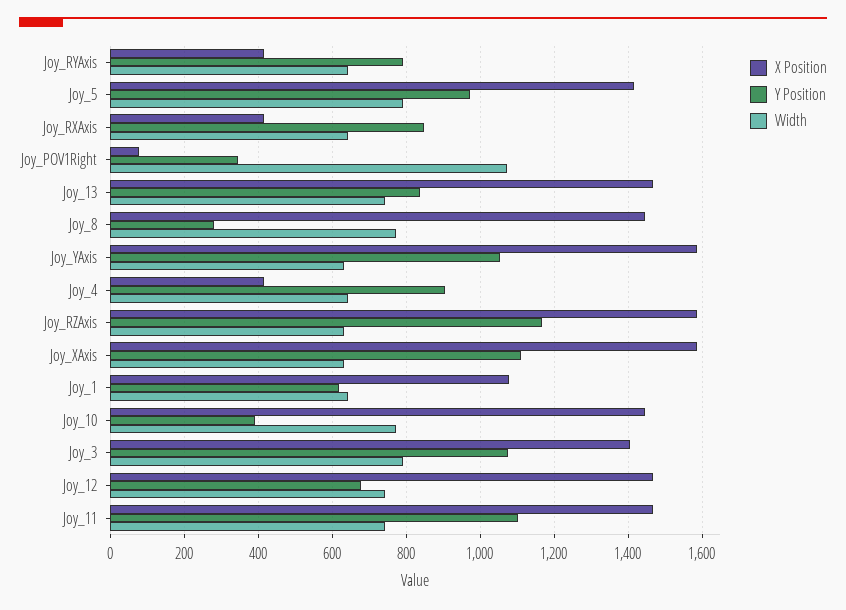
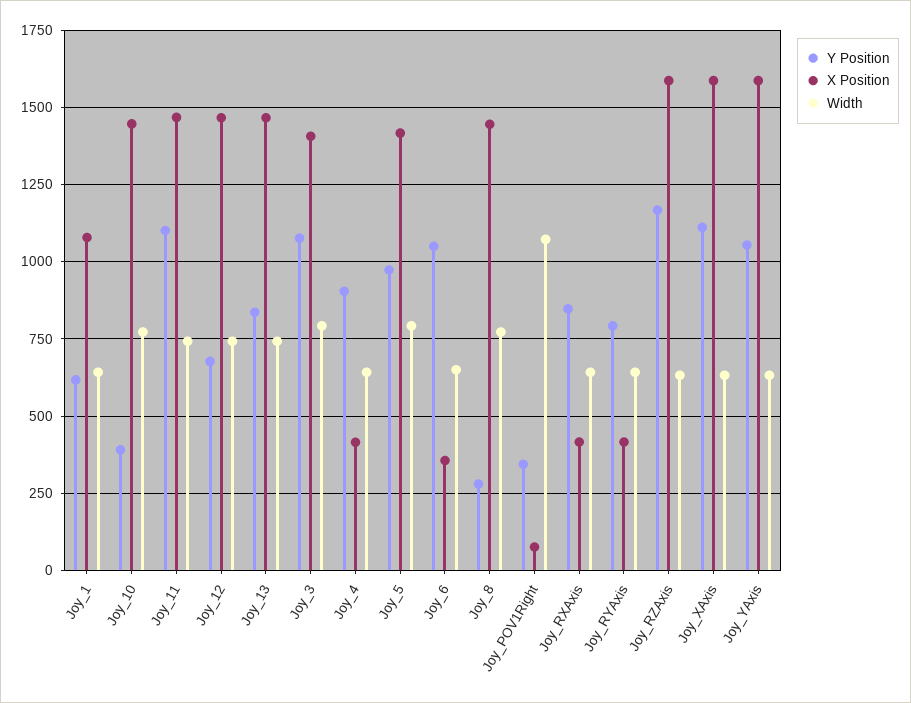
  {
    "X Position": {
      "Joy_RYAxis": 420,
      "Joy_5": 1420,
      "Joy_RXAxis": 420,
      "Joy_POV1Right": 80,
      "Joy_13": 1460,
      "Joy_8": 1440,
      "Joy_YAxis": 1580,
      "Joy_4": 420,
      "Joy_RZAxis": 1580,
      "Joy_XAxis": 1580,
      "Joy_1": 1080,
      "Joy_10": 1440,
      "Joy_3": 1400,
      "Joy_12": 1460,
-     "Joy_11": 1460
+     "Joy_11": 1460,
+     "Joy_6": 350
    },
    "Y Position": {
      "Joy_RYAxis": 800,
      "Joy_5": 980,
      "Joy_RXAxis": 840,
      "Joy_POV1Right": 340,
      "Joy_13": 840,
      "Joy_8": 280,
      "Joy_YAxis": 1060,
      "Joy_4": 900,
      "Joy_RZAxis": 1160,
      "Joy_XAxis": 1120,
      "Joy_1": 620,
      "Joy_10": 400,
      "Joy_3": 1080,
      "Joy_12": 680,
-     "Joy_11": 1100
+     "Joy_11": 1100,
+     "Joy_6": 1050
    },
    "Width": {
      "Joy_RYAxis": 640,
      "Joy_5": 800,
      "Joy_RXAxis": 640,
      "Joy_POV1Right": 1080,
      "Joy_13": 740,
      "Joy_8": 780,
      "Joy_YAxis": 640,
      "Joy_4": 640,
      "Joy_RZAxis": 640,
      "Joy_XAxis": 640,
      "Joy_1": 640,
      "Joy_10": 780,
      "Joy_3": 800,
      "Joy_12": 740,
-     "Joy_11": 740
+     "Joy_11": 740,
+     "Joy_6": 650
    }
  }

